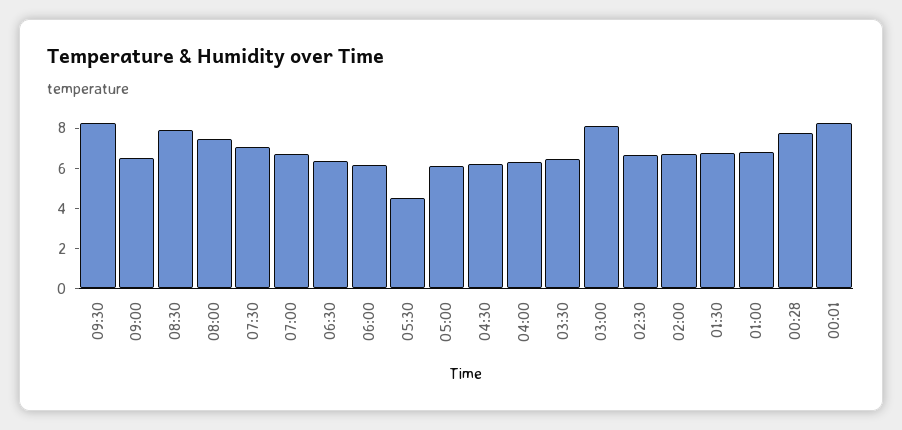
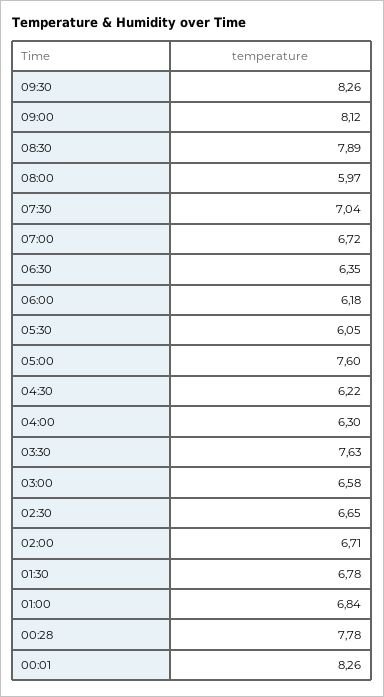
  {
    "09:30": 8.26,
-   "09:00": 6.5,
+   "09:00": 8.12,
    "08:30": 7.89,
-   "08:00": 7.5,
+   "08:00": 5.97,
    "07:30": 7.04,
    "07:00": 6.72,
    "06:30": 6.35,
    "06:00": 6.18,
-   "05:30": 4.5,
+   "05:30": 6.05,
-   "05:00": 6,
+   "05:00": 7.6,
    "04:30": 6.22,
    "04:00": 6.3,
-   "03:30": 6.5,
+   "03:30": 7.63,
-   "03:00": 8,
+   "03:00": 6.58,
    "02:30": 6.65,
    "02:00": 6.71,
    "01:30": 6.78,
    "01:00": 6.84,
    "00:28": 7.78,
    "00:01": 8.26
  }

